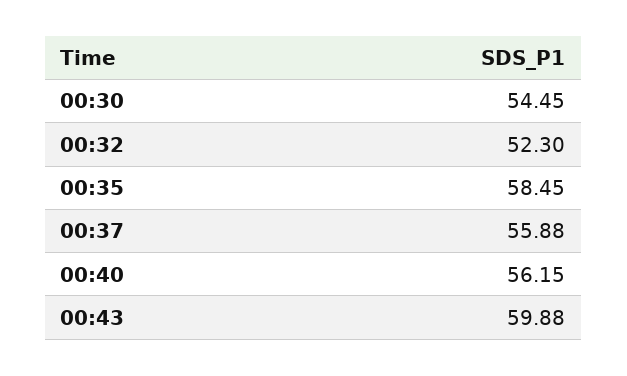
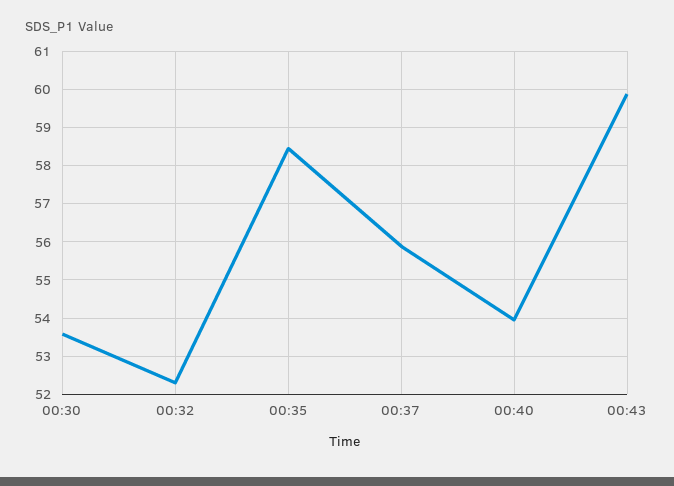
  {
-   "00:30": 54.45,
+   "00:30": 53.6,
    "00:32": 52.3,
    "00:35": 58.45,
    "00:37": 55.88,
-   "00:40": 56.15,
+   "00:40": 54,
    "00:43": 59.88
  }

